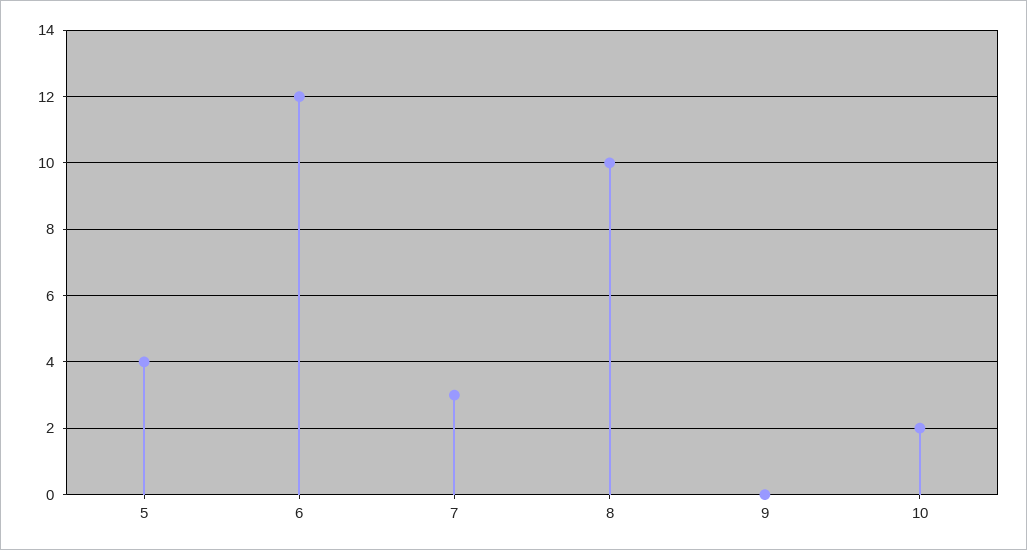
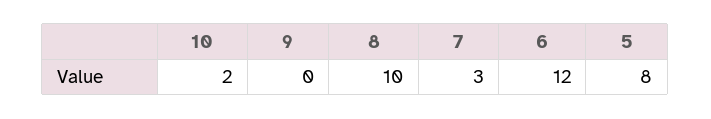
  {
-   "5": 4,
+   "5": 8,
    "6": 12,
    "7": 3,
    "8": 10,
    "9": 0,
    "10": 2
  }

